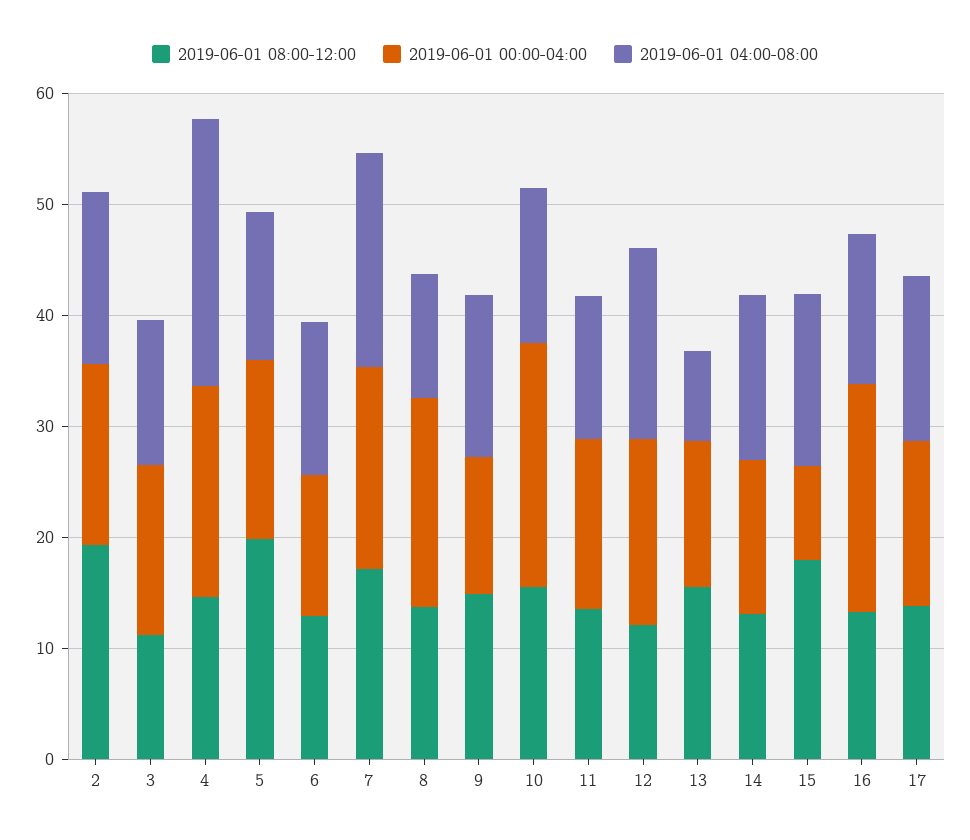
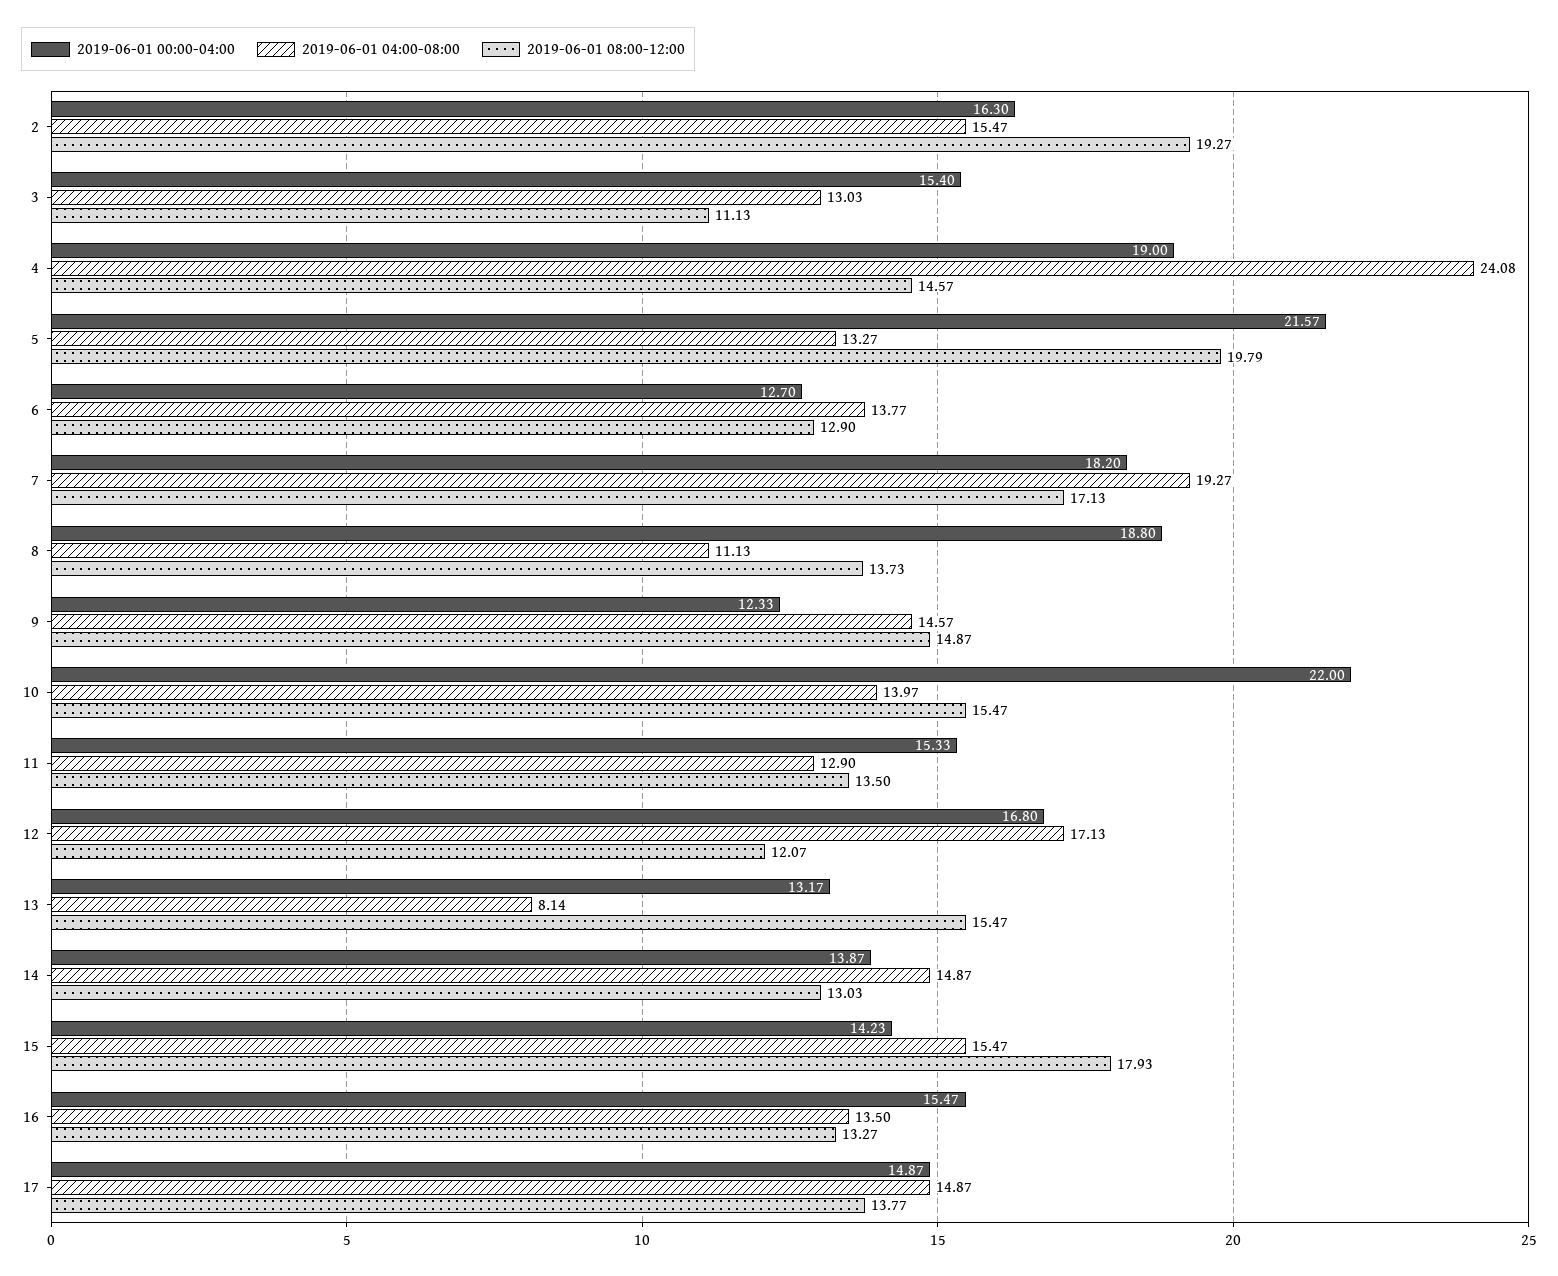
  {
    "2019-06-01 08:00-12:00": {
      "2": 19.27,
      "3": 11.13,
      "4": 14.57,
      "5": 19.79,
      "6": 12.9,
      "7": 17.13,
      "8": 13.73,
      "9": 14.87,
      "10": 15.47,
      "11": 13.5,
      "12": 12.07,
      "13": 15.47,
      "14": 13.03,
      "15": 17.93,
      "16": 13.27,
      "17": 13.77
    },
    "2019-06-01 00:00-04:00": {
      "2": 16.3,
      "3": 15.4,
      "4": 19,
-     "5": 16,
+     "5": 21.57,
      "6": 12.7,
      "7": 18.2,
      "8": 18.8,
      "9": 12.33,
      "10": 22,
      "11": 15.33,
      "12": 16.8,
      "13": 13.17,
      "14": 13.87,
-     "15": 8,
+     "15": 14.23,
-     "16": 20,
+     "16": 15.47,
      "17": 14.87
    },
    "2019-06-01 04:00-08:00": {
      "2": 15.47,
      "3": 13.03,
      "4": 24.08,
      "5": 13.27,
      "6": 13.77,
      "7": 19.27,
      "8": 11.13,
      "9": 14.57,
      "10": 13.97,
      "11": 12.9,
      "12": 17.13,
      "13": 8.14,
      "14": 14.87,
      "15": 15.47,
      "16": 13.5,
      "17": 14.87
    }
  }

